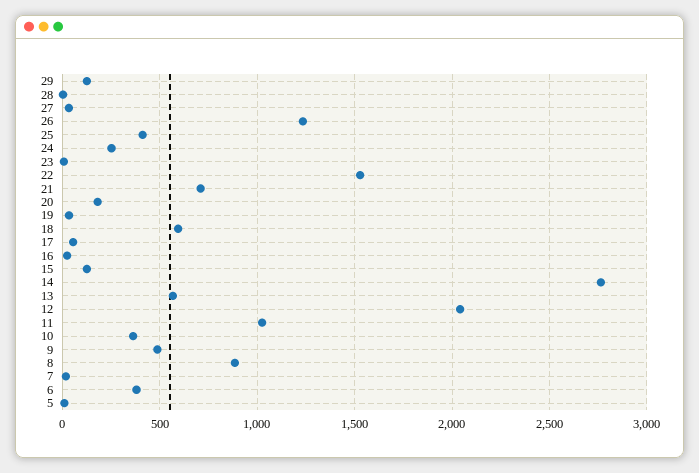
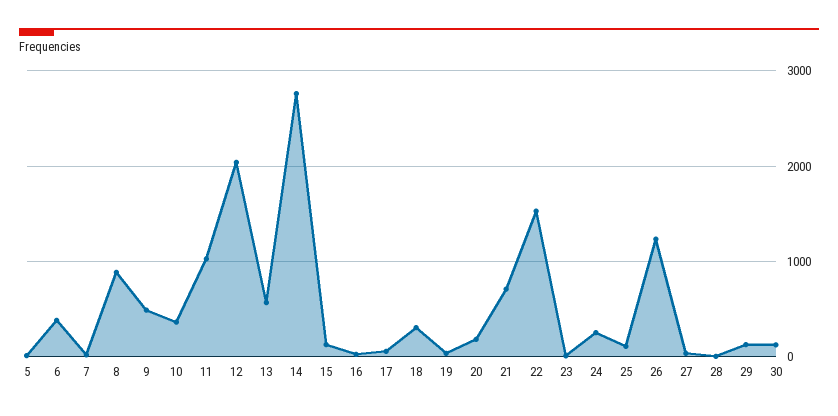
  {
    "29": 150,
    "28": 0,
    "27": 50,
    "26": 1250,
-   "25": 400,
+   "25": 100,
    "24": 250,
    "23": 0,
    "22": 1550,
    "21": 700,
    "20": 200,
    "19": 50,
-   "18": 600,
+   "18": 300,
    "17": 50,
    "16": 50,
    "15": 150,
    "14": 2750,
    "13": 550,
    "12": 2050,
    "11": 1050,
    "10": 350,
    "9": 500,
    "8": 900,
    "7": 0,
    "6": 400,
-   "5": 0
+   "5": 0,
+   "30": 100
  }

